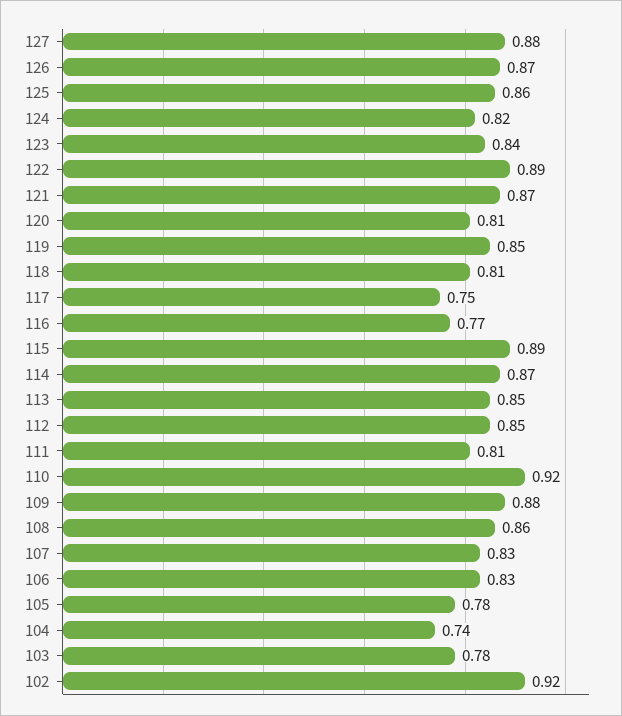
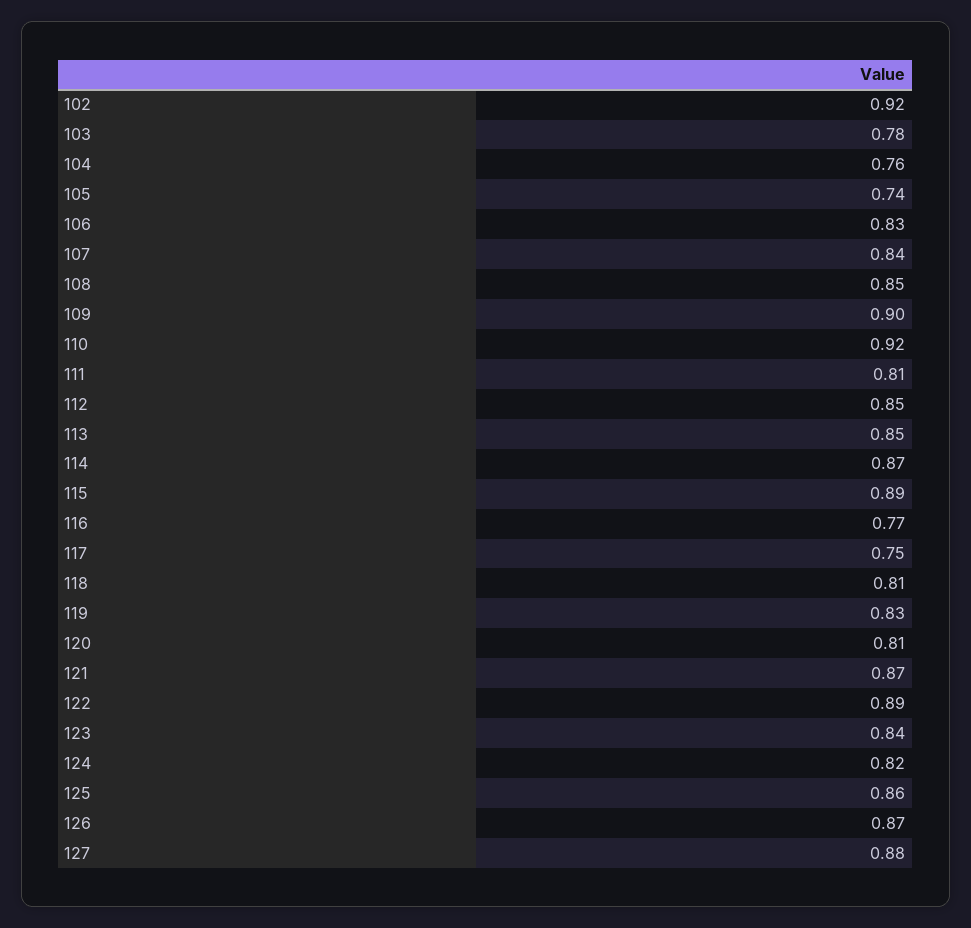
  {
    "127": 0.88,
    "126": 0.87,
    "125": 0.86,
    "124": 0.82,
    "123": 0.84,
    "122": 0.89,
    "121": 0.87,
    "120": 0.81,
-   "119": 0.85,
+   "119": 0.83,
    "118": 0.81,
    "117": 0.75,
    "116": 0.77,
    "115": 0.89,
    "114": 0.87,
    "113": 0.85,
    "112": 0.85,
    "111": 0.81,
    "110": 0.92,
-   "109": 0.88,
+   "109": 0.9,
-   "108": 0.86,
+   "108": 0.85,
-   "107": 0.83,
+   "107": 0.84,
    "106": 0.83,
-   "105": 0.78,
+   "105": 0.74,
-   "104": 0.74,
+   "104": 0.76,
    "103": 0.78,
    "102": 0.92
  }

